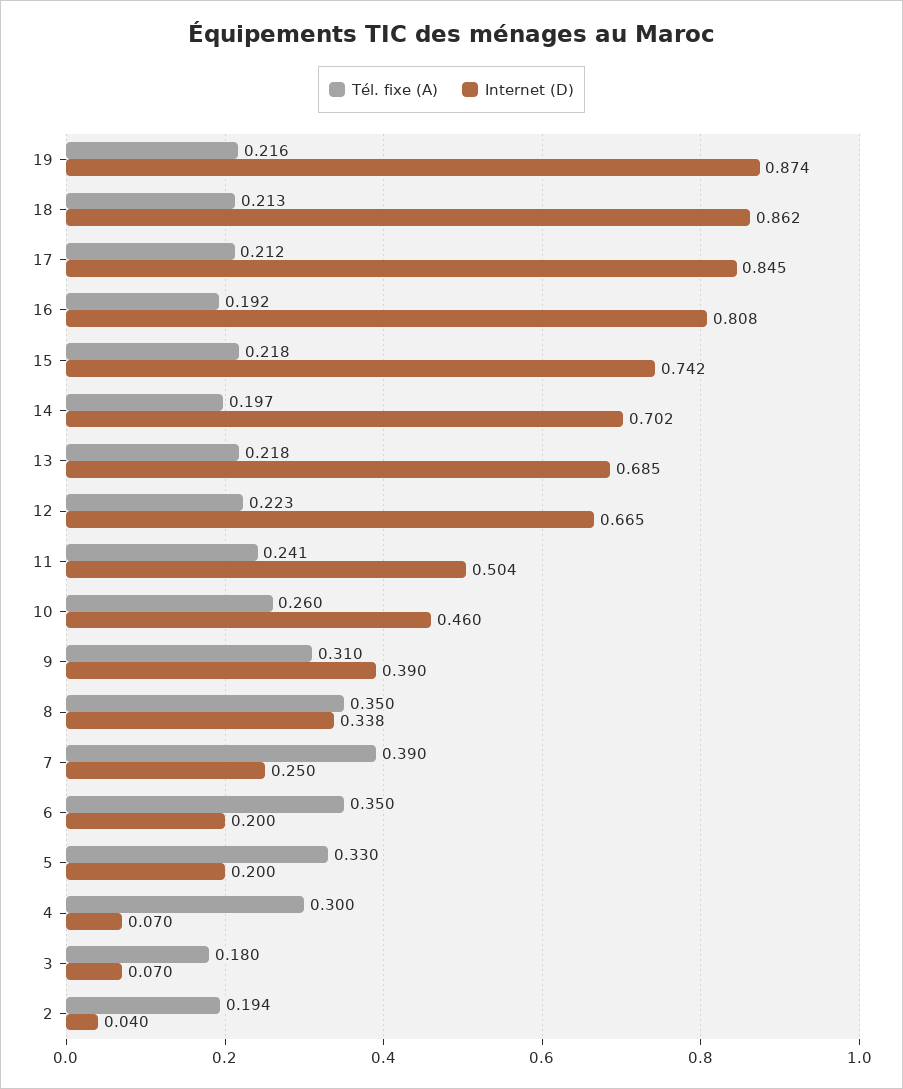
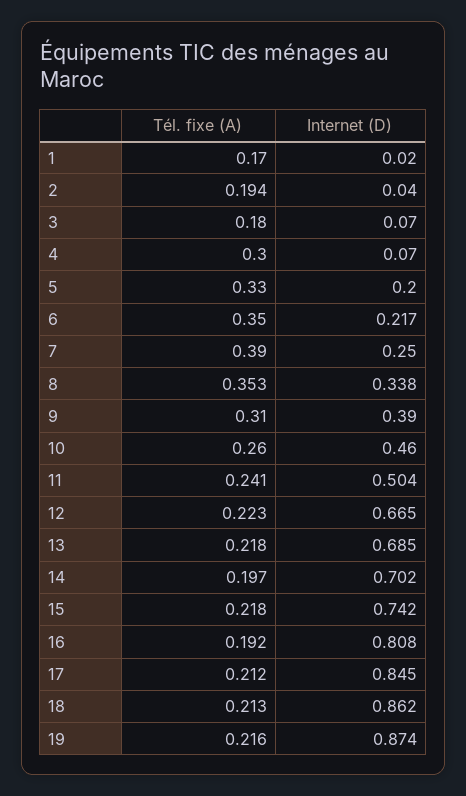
  {
    "Tél. fixe (A)": {
      "19": 0.216,
      "18": 0.213,
      "17": 0.212,
      "16": 0.192,
      "15": 0.218,
      "14": 0.197,
      "13": 0.218,
      "12": 0.223,
      "11": 0.241,
      "10": 0.26,
      "9": 0.31,
-     "8": 0.35,
+     "8": 0.353,
      "7": 0.39,
      "6": 0.35,
      "5": 0.33,
      "4": 0.3,
      "3": 0.18,
-     "2": 0.194
+     "2": 0.194,
+     "1": 0.17
    },
    "Internet (D)": {
      "19": 0.874,
      "18": 0.862,
      "17": 0.845,
      "16": 0.808,
      "15": 0.742,
      "14": 0.702,
      "13": 0.685,
      "12": 0.665,
      "11": 0.504,
      "10": 0.46,
      "9": 0.39,
      "8": 0.338,
      "7": 0.25,
-     "6": 0.2,
+     "6": 0.217,
      "5": 0.2,
      "4": 0.07,
      "3": 0.07,
-     "2": 0.04
+     "2": 0.04,
+     "1": 0.02
    }
  }

